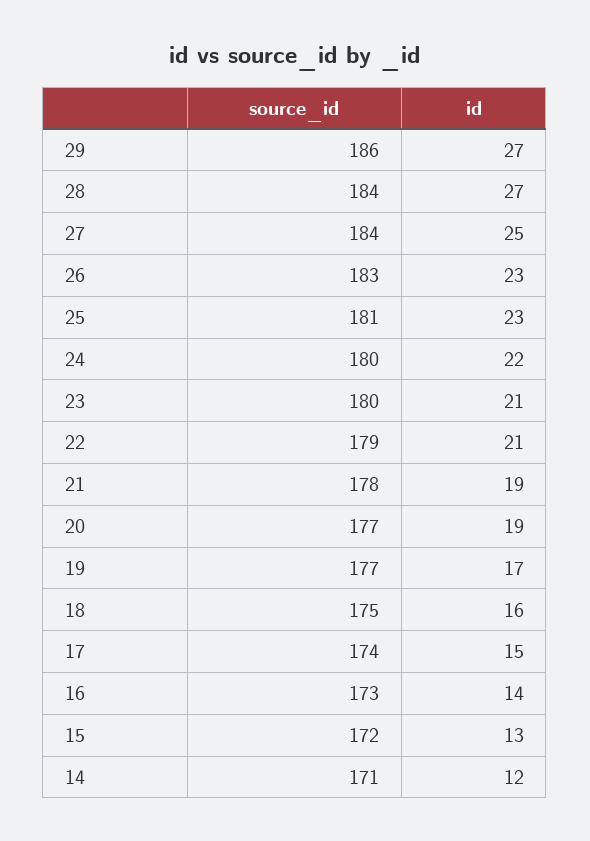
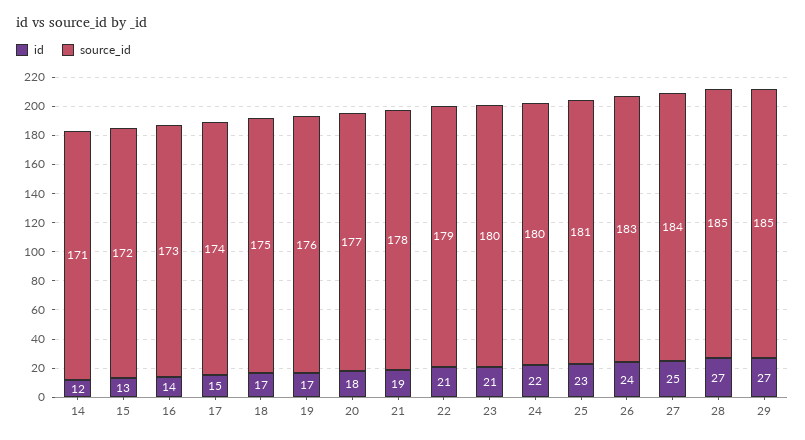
  {
    "source_id": {
-     "29": 186,
+     "29": 185,
-     "28": 184,
+     "28": 185,
      "27": 184,
      "26": 183,
      "25": 181,
      "24": 180,
      "23": 180,
      "22": 179,
      "21": 178,
      "20": 177,
-     "19": 177,
+     "19": 176,
      "18": 175,
      "17": 174,
      "16": 173,
      "15": 172,
      "14": 171
    },
    "id": {
      "29": 27,
      "28": 27,
      "27": 25,
-     "26": 23,
+     "26": 24,
      "25": 23,
      "24": 22,
      "23": 21,
      "22": 21,
      "21": 19,
-     "20": 19,
+     "20": 18,
      "19": 17,
-     "18": 16,
+     "18": 17,
      "17": 15,
      "16": 14,
      "15": 13,
      "14": 12
    }
  }

